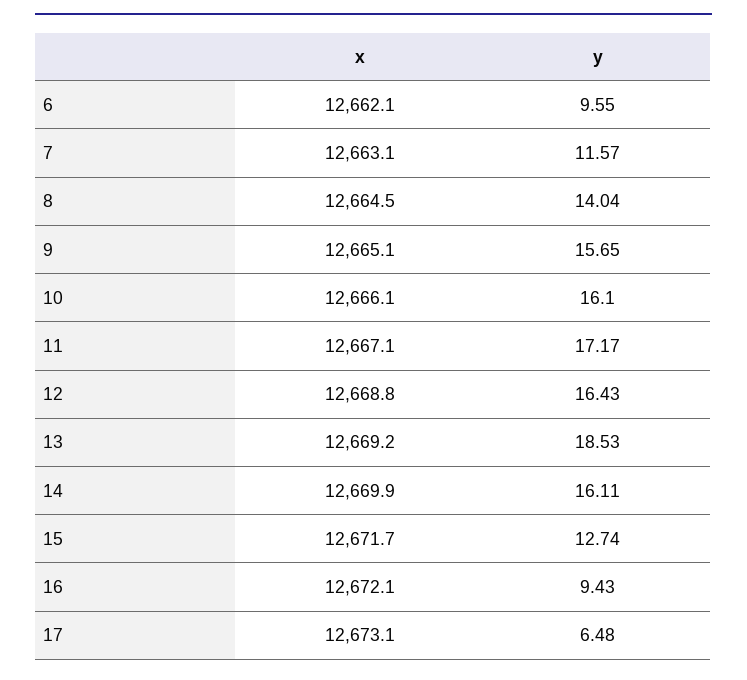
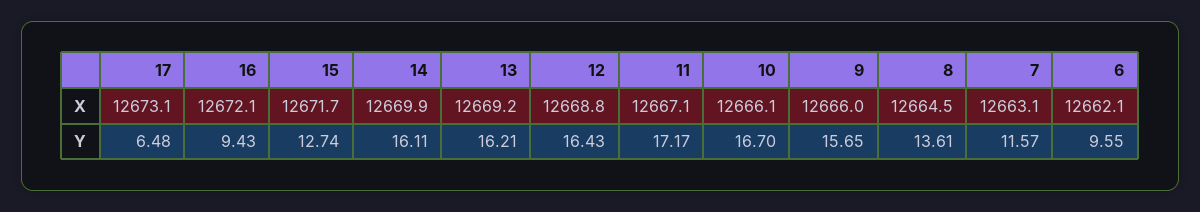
  {
    "x": {
      "6": 12662.1,
      "7": 12663.1,
      "8": 12664.5,
-     "9": 12665.1,
+     "9": 12666,
      "10": 12666.1,
      "11": 12667.1,
      "12": 12668.8,
      "13": 12669.2,
      "14": 12669.9,
      "15": 12671.7,
      "16": 12672.1,
      "17": 12673.1
    },
    "y": {
      "6": 9.55,
      "7": 11.57,
-     "8": 14.04,
+     "8": 13.61,
      "9": 15.65,
-     "10": 16.1,
+     "10": 16.7,
      "11": 17.17,
      "12": 16.43,
-     "13": 18.53,
+     "13": 16.21,
      "14": 16.11,
      "15": 12.74,
      "16": 9.43,
      "17": 6.48
    }
  }

